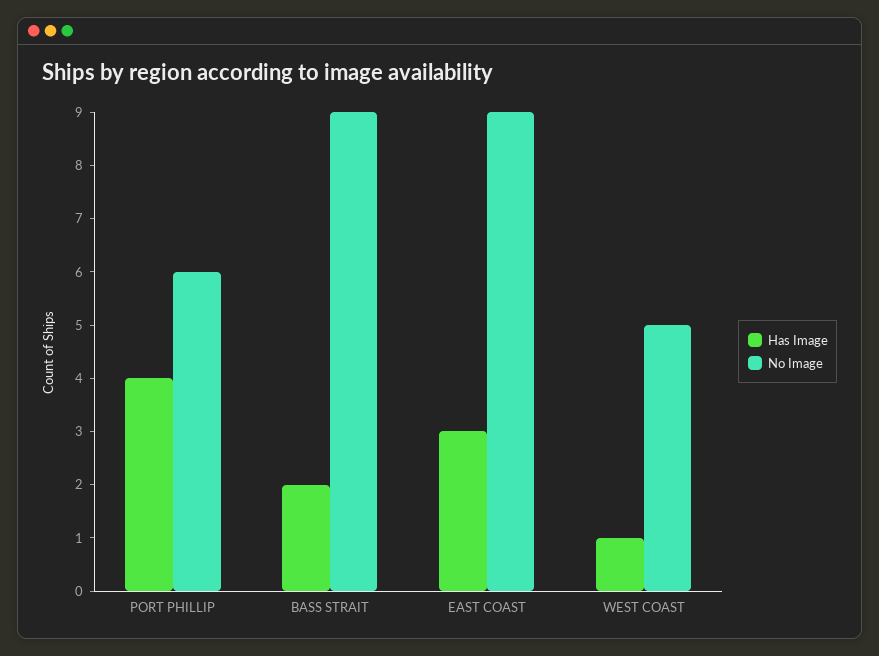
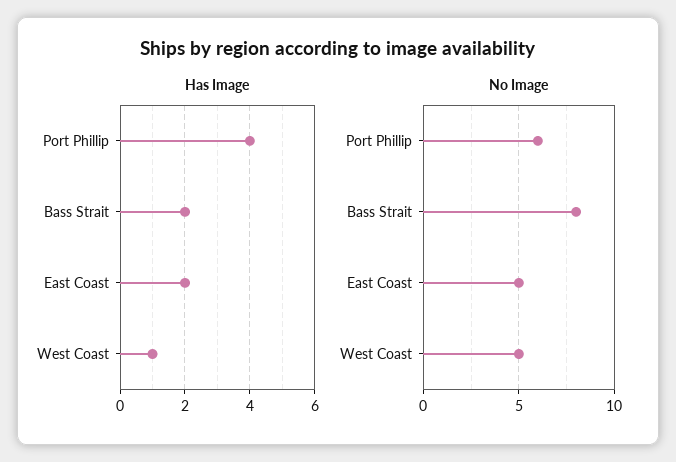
  {
    "Has Image": {
      "PORT PHILLIP": 4,
      "BASS STRAIT": 2,
-     "EAST COAST": 3,
+     "EAST COAST": 2,
      "WEST COAST": 1
    },
    "No Image": {
      "PORT PHILLIP": 6,
-     "BASS STRAIT": 9,
+     "BASS STRAIT": 8,
-     "EAST COAST": 9,
+     "EAST COAST": 5,
      "WEST COAST": 5
    }
  }

